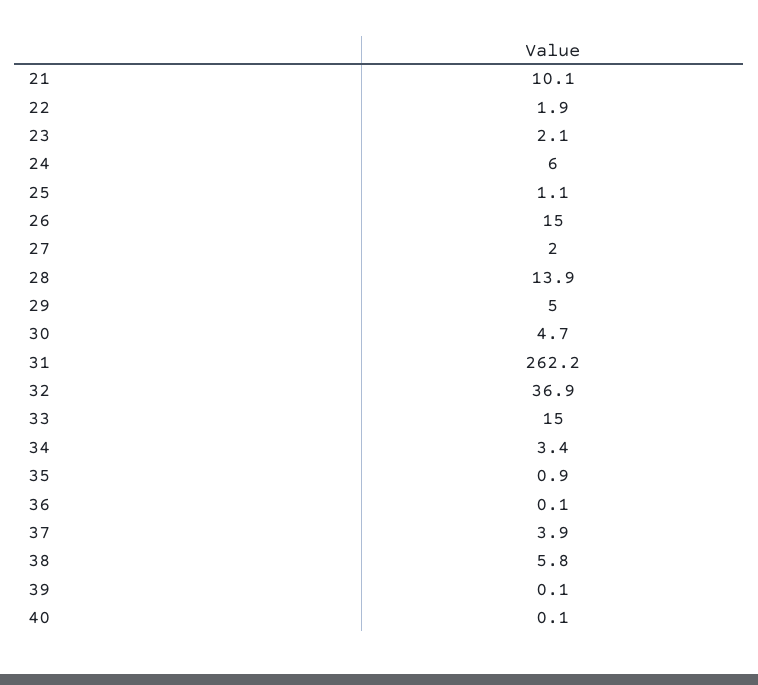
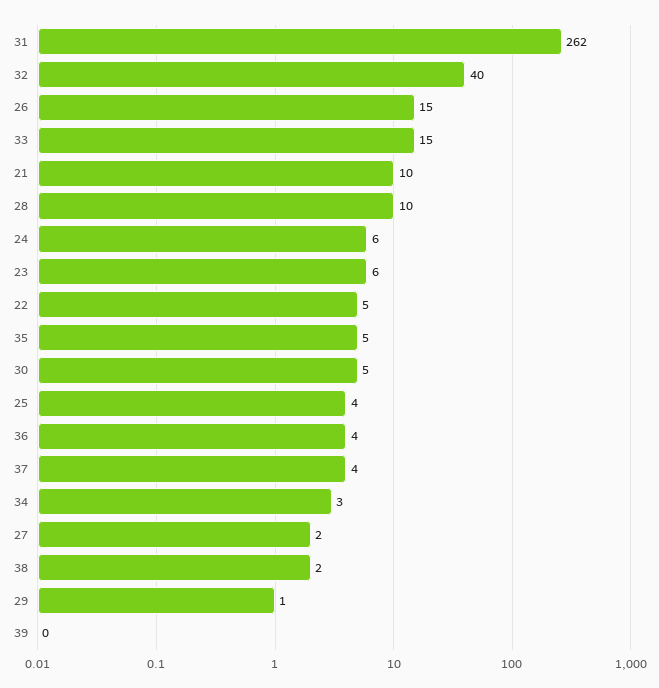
  {
    "21": 10.1,
-   "22": 1.9,
+   "22": 5,
-   "23": 2.1,
+   "23": 6,
    "24": 6,
-   "25": 1.1,
+   "25": 4,
    "26": 15,
    "27": 2,
-   "28": 13.9,
+   "28": 10,
-   "29": 5,
+   "29": 1,
    "30": 4.7,
    "31": 262.2,
-   "32": 36.9,
+   "32": 40,
    "33": 15,
    "34": 3.4,
-   "35": 0.9,
+   "35": 5,
-   "36": 0.1,
+   "36": 4,
    "37": 3.9,
-   "38": 5.8,
+   "38": 2,
-   "39": 0.1,
+   "39": 0.1
-   "40": 0.1
  }

